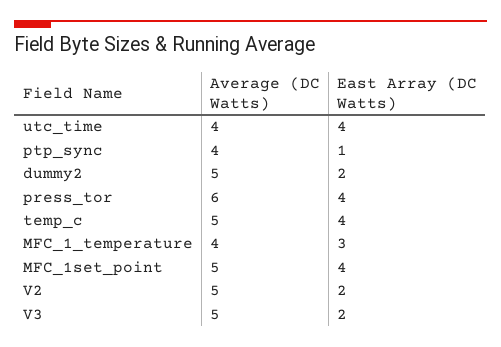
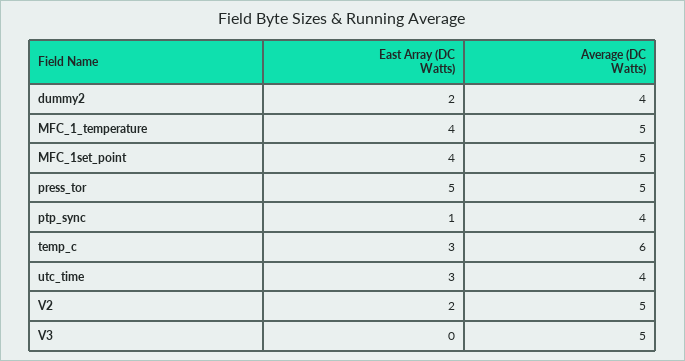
  {
    "Average (DC Watts)": {
      "utc_time": 4,
      "ptp_sync": 4,
-     "dummy2": 5,
+     "dummy2": 4,
-     "press_tor": 6,
+     "press_tor": 5,
-     "temp_c": 5,
+     "temp_c": 6,
-     "MFC_1_temperature": 4,
+     "MFC_1_temperature": 5,
      "MFC_1set_point": 5,
      "V2": 5,
      "V3": 5
    },
    "East Array (DC Watts)": {
-     "utc_time": 4,
+     "utc_time": 3,
      "ptp_sync": 1,
      "dummy2": 2,
-     "press_tor": 4,
+     "press_tor": 5,
-     "temp_c": 4,
+     "temp_c": 3,
-     "MFC_1_temperature": 3,
+     "MFC_1_temperature": 4,
      "MFC_1set_point": 4,
      "V2": 2,
-     "V3": 2
+     "V3": 0
    }
  }

